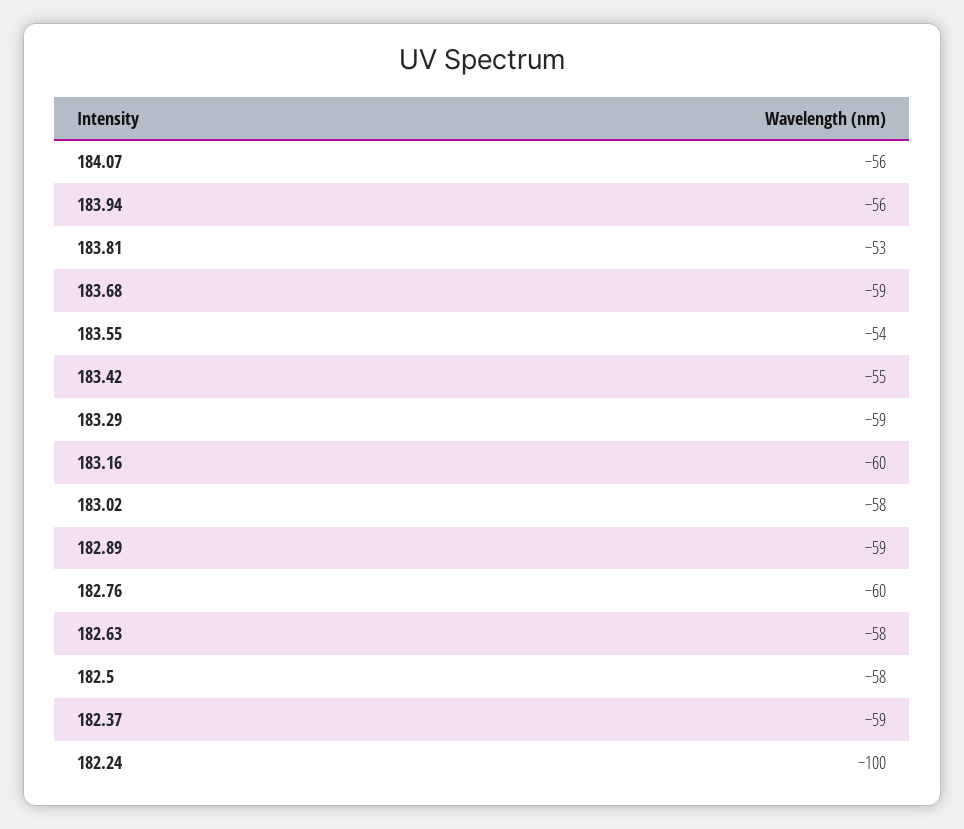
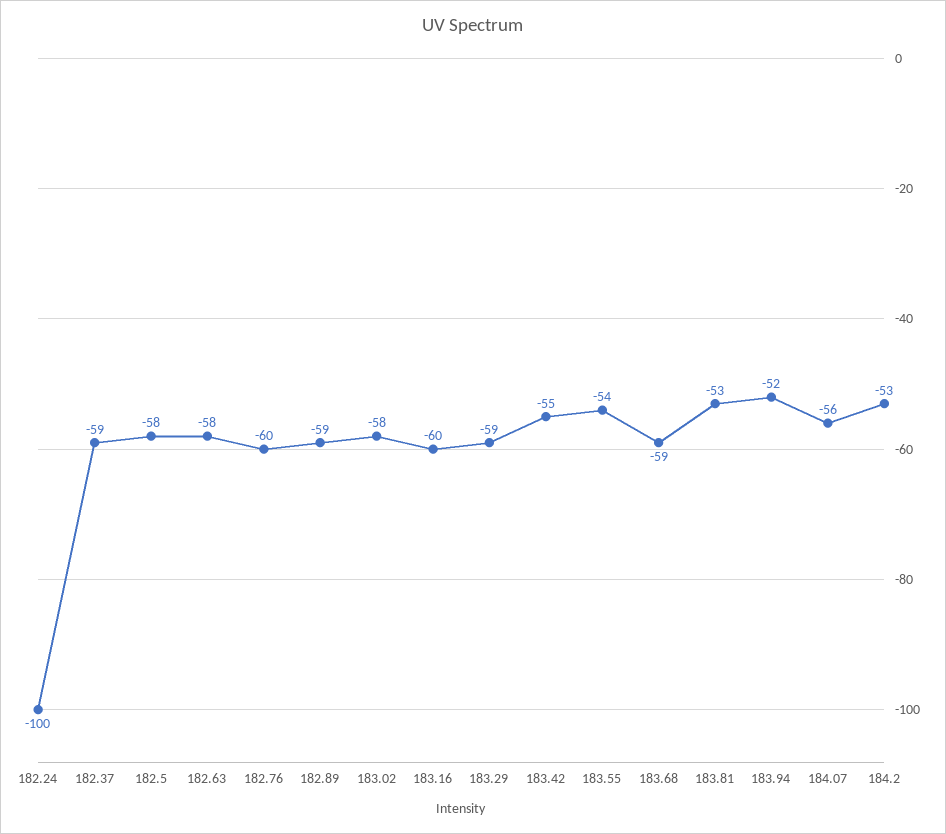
  {
    "184.07": -56,
-   "183.94": -56,
+   "183.94": -52,
    "183.81": -53,
    "183.68": -59,
    "183.55": -54,
    "183.42": -55,
    "183.29": -59,
    "183.16": -60,
    "183.02": -58,
    "182.89": -59,
    "182.76": -60,
    "182.63": -58,
    "182.5": -58,
    "182.37": -59,
-   "182.24": -100
+   "182.24": -100,
+   "184.2": -53
  }

